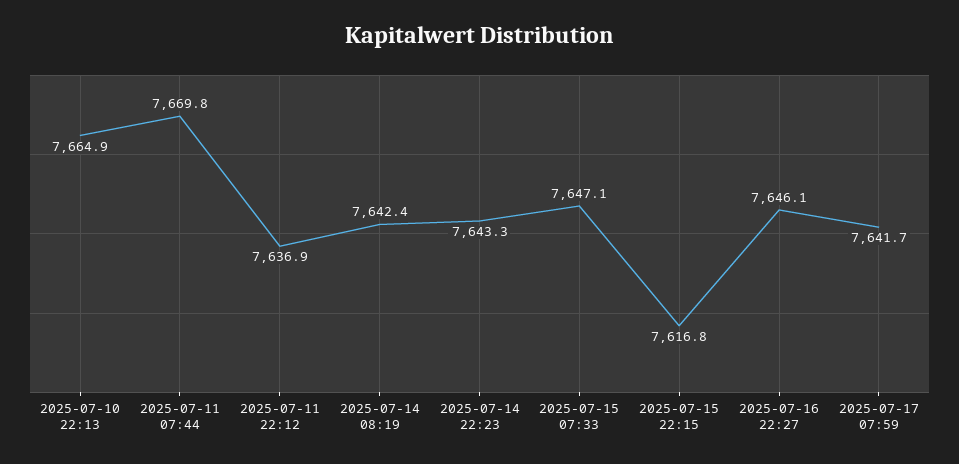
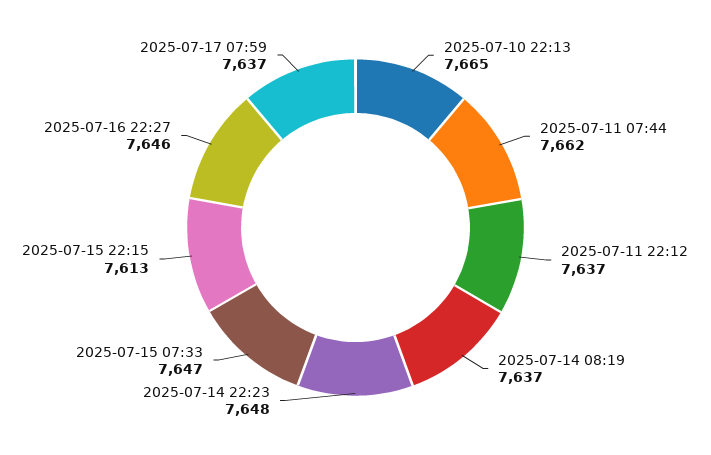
  {
    "2025-07-10 22:13": 7664.9,
-   "2025-07-11 07:44": 7669.8,
+   "2025-07-11 07:44": 7662,
    "2025-07-11 22:12": 7636.9,
-   "2025-07-14 08:19": 7642.4,
+   "2025-07-14 08:19": 7637,
-   "2025-07-14 22:23": 7643.3,
+   "2025-07-14 22:23": 7648,
    "2025-07-15 07:33": 7647.1,
-   "2025-07-15 22:15": 7616.8,
+   "2025-07-15 22:15": 7613,
    "2025-07-16 22:27": 7646.1,
-   "2025-07-17 07:59": 7641.7
+   "2025-07-17 07:59": 7637
  }

